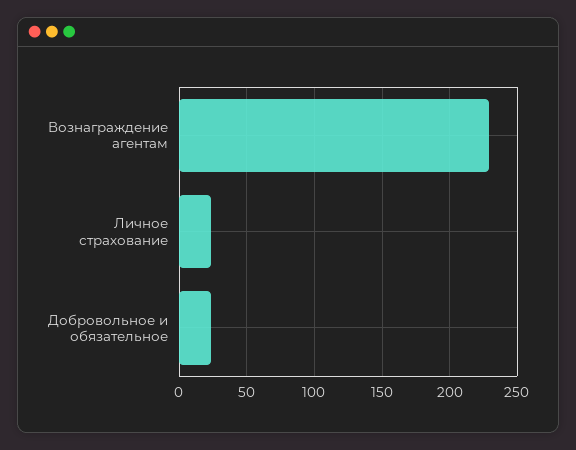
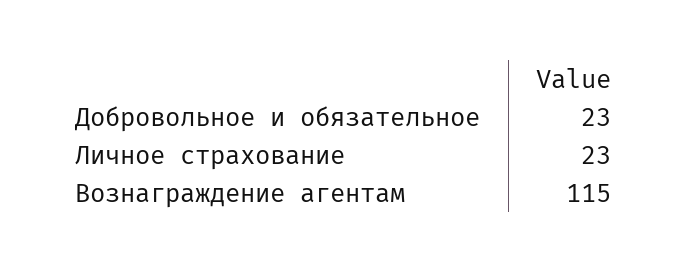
  {
-   "Вознаграждение агентам": 230,
+   "Вознаграждение агентам": 115,
    "Личное страхование": 23,
    "Добровольное и обязательное": 23
  }

